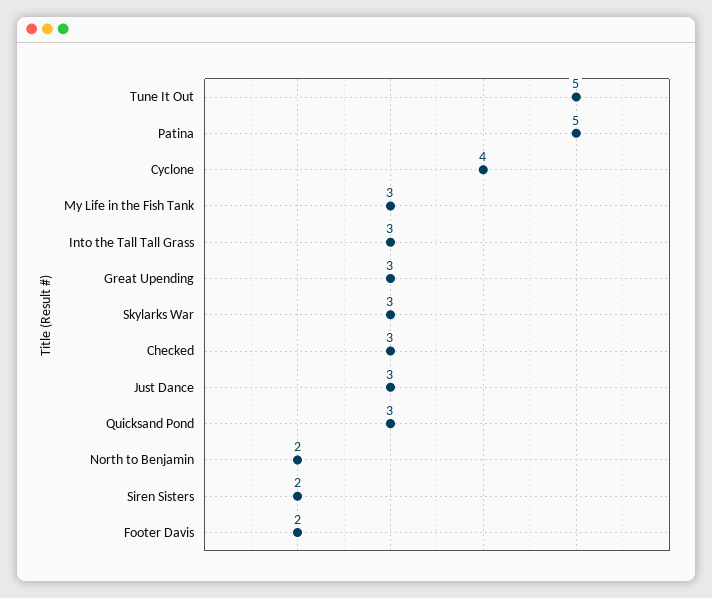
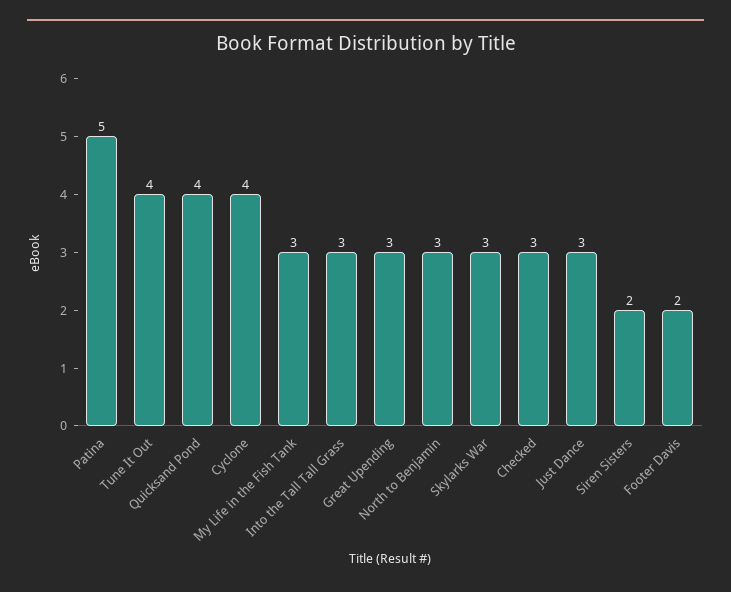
  {
-   "Tune It Out": 5,
+   "Tune It Out": 4,
    "Patina": 5,
    "Cyclone": 4,
    "My Life in the Fish Tank": 3,
    "Into the Tall Tall Grass": 3,
    "Great Upending": 3,
    "Skylarks War": 3,
    "Checked": 3,
    "Just Dance": 3,
-   "Quicksand Pond": 3,
+   "Quicksand Pond": 4,
-   "North to Benjamin": 2,
+   "North to Benjamin": 3,
    "Siren Sisters": 2,
    "Footer Davis": 2
  }

